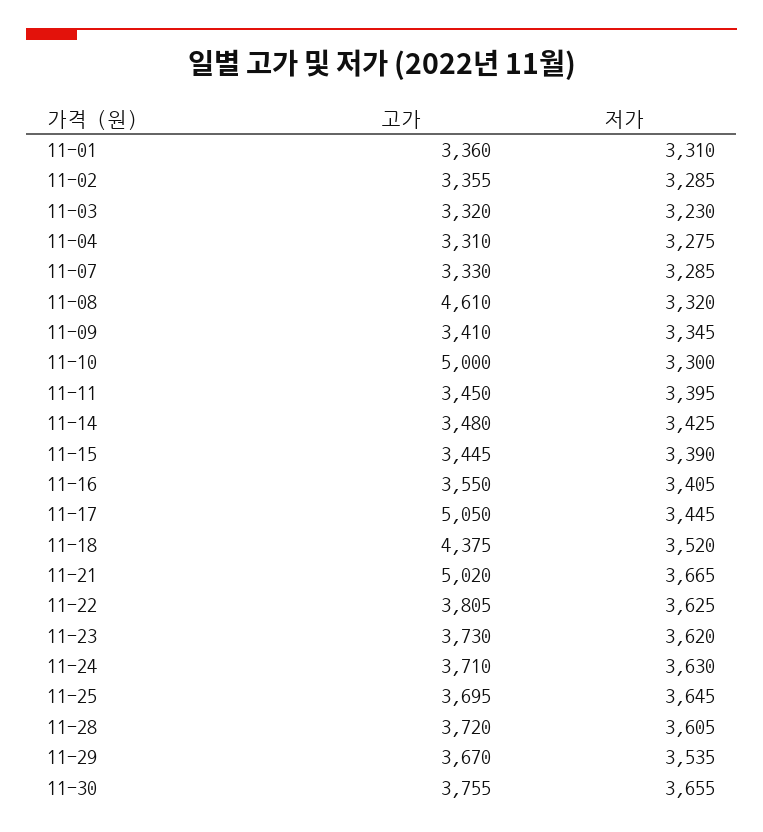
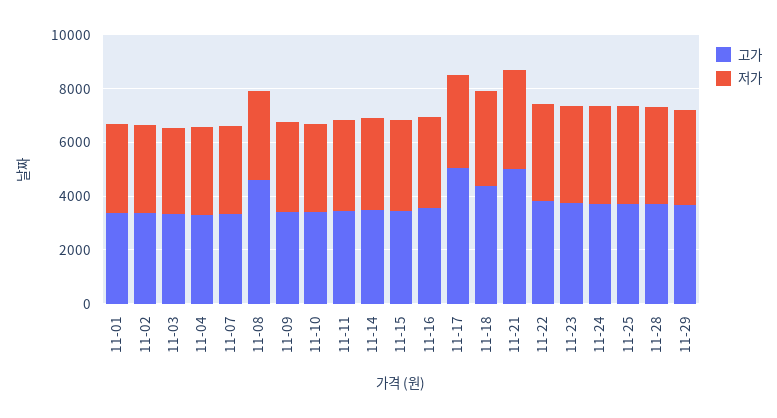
  {
    "고가": {
      "11-01": 3360,
      "11-02": 3355,
      "11-03": 3320,
      "11-04": 3310,
      "11-07": 3330,
      "11-08": 4610,
      "11-09": 3410,
-     "11-10": 5000,
+     "11-10": 3500,
      "11-11": 3450,
      "11-14": 3480,
      "11-15": 3445,
      "11-16": 3550,
      "11-17": 5050,
      "11-18": 4375,
      "11-21": 5020,
      "11-22": 3805,
      "11-23": 3730,
      "11-24": 3710,
      "11-25": 3695,
      "11-28": 3720,
-     "11-29": 3670,
+     "11-29": 3670
-     "11-30": 3755
    },
    "저가": {
      "11-01": 3310,
      "11-02": 3285,
      "11-03": 3230,
      "11-04": 3275,
      "11-07": 3285,
      "11-08": 3320,
      "11-09": 3345,
      "11-10": 3300,
      "11-11": 3395,
      "11-14": 3425,
      "11-15": 3390,
      "11-16": 3405,
      "11-17": 3445,
      "11-18": 3520,
      "11-21": 3665,
      "11-22": 3625,
      "11-23": 3620,
      "11-24": 3630,
      "11-25": 3645,
      "11-28": 3605,
-     "11-29": 3535,
+     "11-29": 3535
-     "11-30": 3655
    }
  }

